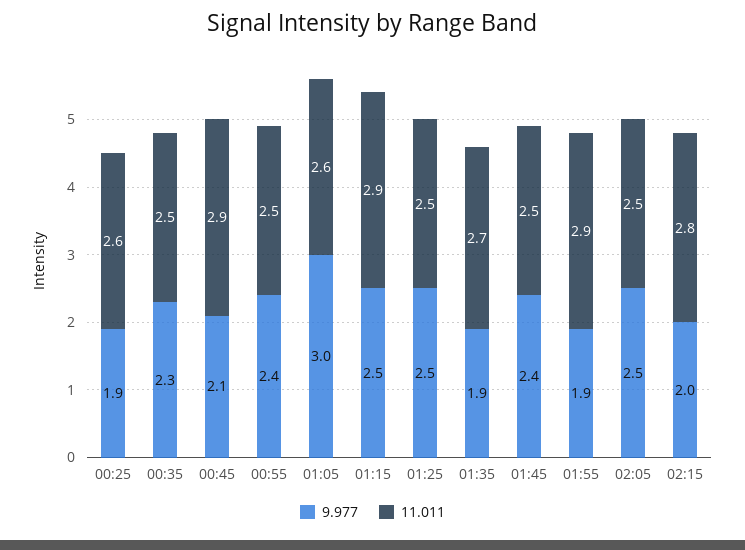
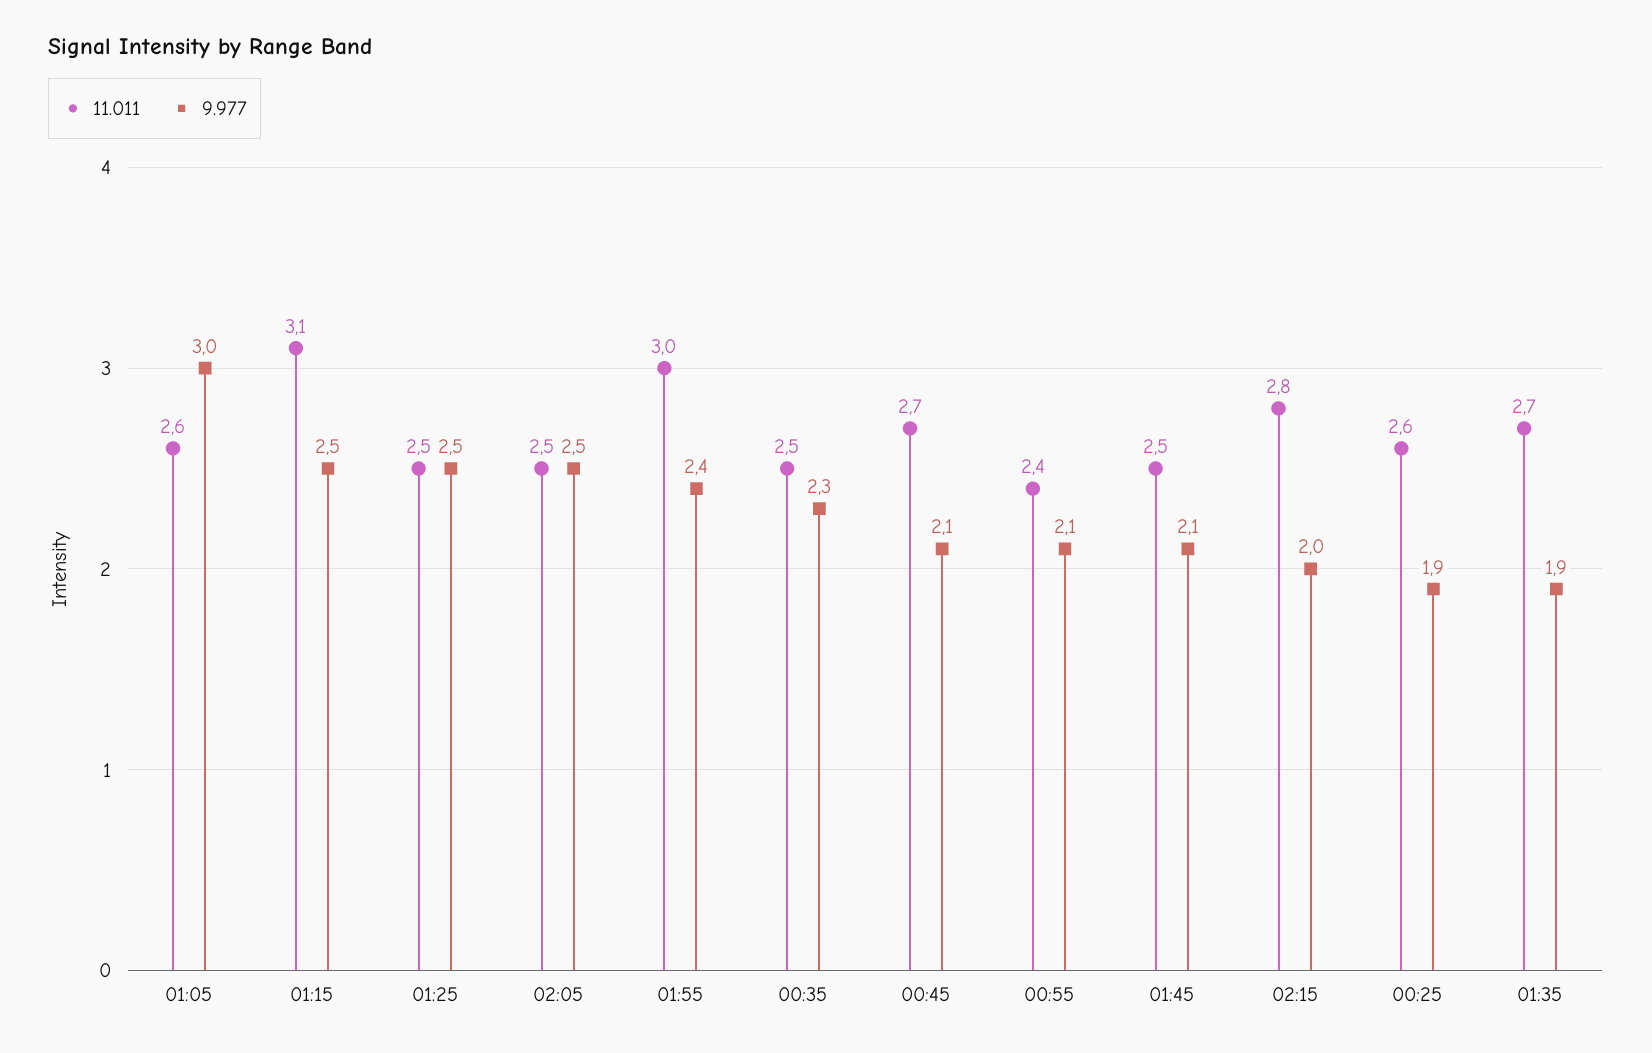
  {
    "9.977": {
      "00:25": 1.9,
      "00:35": 2.3,
      "00:45": 2.1,
-     "00:55": 2.4,
+     "00:55": 2.1,
      "01:05": 3,
      "01:15": 2.5,
      "01:25": 2.5,
      "01:35": 1.9,
-     "01:45": 2.4,
+     "01:45": 2.1,
-     "01:55": 1.9,
+     "01:55": 2.4,
      "02:05": 2.5,
      "02:15": 2
    },
    "11.011": {
      "00:25": 2.6,
      "00:35": 2.5,
-     "00:45": 2.9,
+     "00:45": 2.7,
-     "00:55": 2.5,
+     "00:55": 2.4,
      "01:05": 2.6,
-     "01:15": 2.9,
+     "01:15": 3.1,
      "01:25": 2.5,
      "01:35": 2.7,
      "01:45": 2.5,
-     "01:55": 2.9,
+     "01:55": 3,
      "02:05": 2.5,
      "02:15": 2.8
    }
  }

